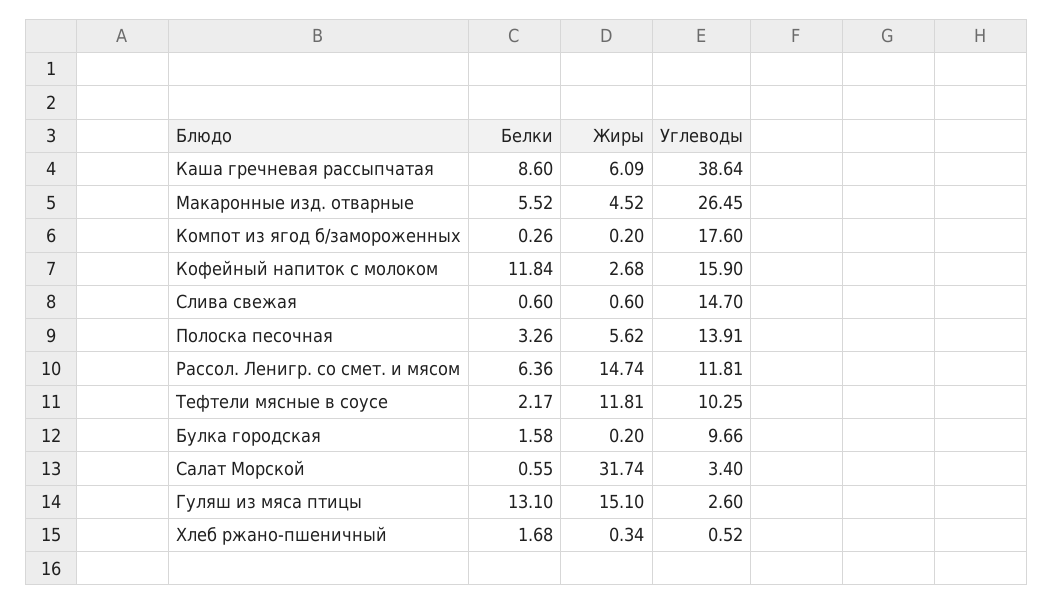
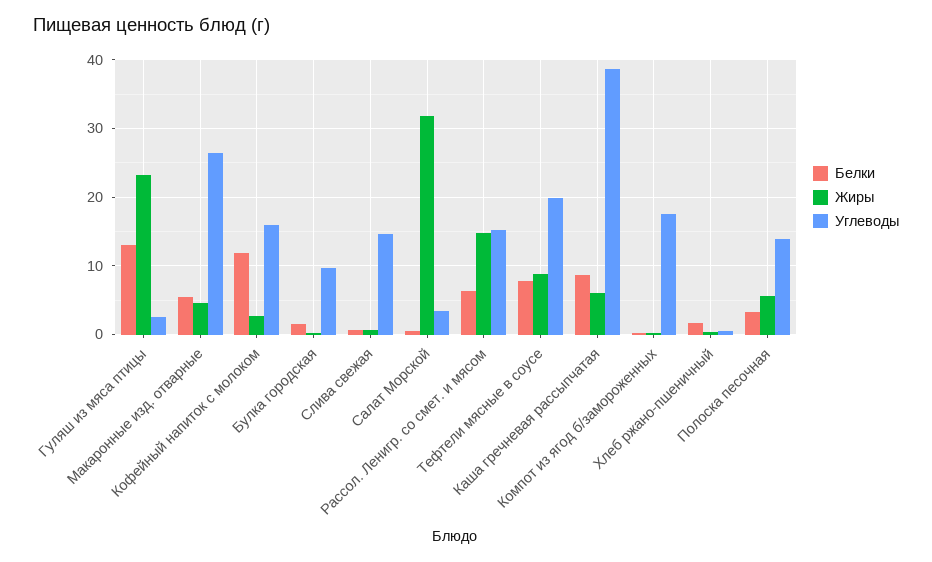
  {
    "Белки": {
      "Каша гречневая рассыпчатая": 8.6,
      "Макаронные изд. отварные": 5.52,
      "Компот из ягод б/замороженных": 0.26,
      "Кофейный напиток с молоком": 11.84,
      "Слива свежая": 0.6,
      "Полоска песочная": 3.26,
      "Рассол. Ленигр. со смет. и мясом": 6.36,
-     "Тефтели мясные в соусе": 2.17,
+     "Тефтели мясные в соусе": 8,
      "Булка городская": 1.58,
      "Салат Морской": 0.55,
      "Гуляш из мяса птицы": 13.1,
      "Хлеб ржано-пшеничный": 1.68
    },
    "Жиры": {
      "Каша гречневая рассыпчатая": 6.09,
      "Макаронные изд. отварные": 4.52,
      "Компот из ягод б/замороженных": 0.2,
      "Кофейный напиток с молоком": 2.68,
      "Слива свежая": 0.6,
      "Полоска песочная": 5.62,
      "Рассол. Ленигр. со смет. и мясом": 14.74,
-     "Тефтели мясные в соусе": 11.81,
+     "Тефтели мясные в соусе": 9,
      "Булка городская": 0.2,
      "Салат Морской": 31.74,
-     "Гуляш из мяса птицы": 15.1,
+     "Гуляш из мяса птицы": 23,
      "Хлеб ржано-пшеничный": 0.34
    },
    "Углеводы": {
      "Каша гречневая рассыпчатая": 38.64,
      "Макаронные изд. отварные": 26.45,
      "Компот из ягод б/замороженных": 17.6,
      "Кофейный напиток с молоком": 15.9,
      "Слива свежая": 14.7,
      "Полоска песочная": 13.91,
-     "Рассол. Ленигр. со смет. и мясом": 11.81,
+     "Рассол. Ленигр. со смет. и мясом": 15,
-     "Тефтели мясные в соусе": 10.25,
+     "Тефтели мясные в соусе": 20,
      "Булка городская": 9.66,
      "Салат Морской": 3.4,
      "Гуляш из мяса птицы": 2.6,
      "Хлеб ржано-пшеничный": 0.52
    }
  }

